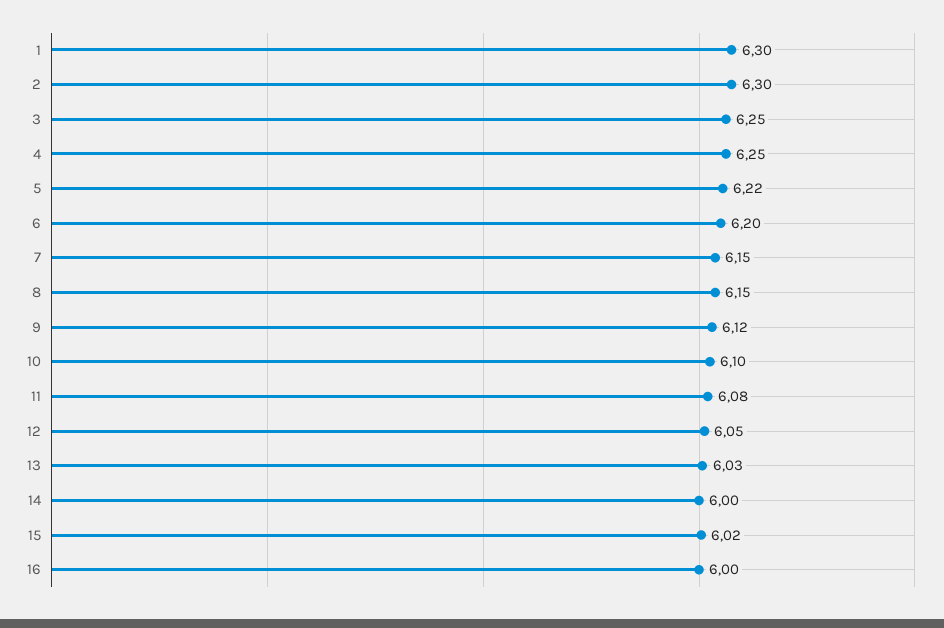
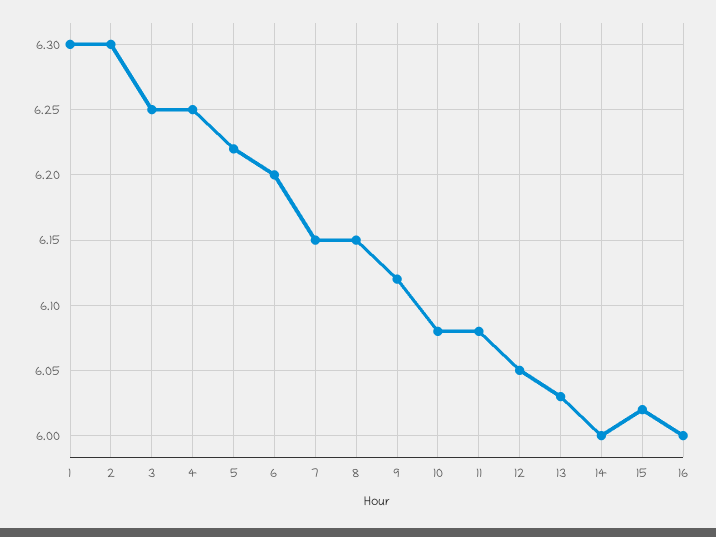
  {
    "1": 6.3,
    "2": 6.3,
    "3": 6.25,
    "4": 6.25,
    "5": 6.22,
    "6": 6.2,
    "7": 6.15,
    "8": 6.15,
    "9": 6.12,
-   "10": 6.1,
+   "10": 6.08,
    "11": 6.08,
    "12": 6.05,
    "13": 6.03,
    "14": 6,
    "15": 6.02,
    "16": 6
  }

